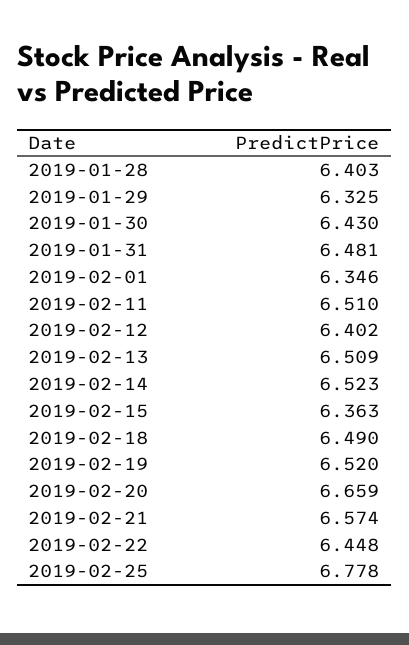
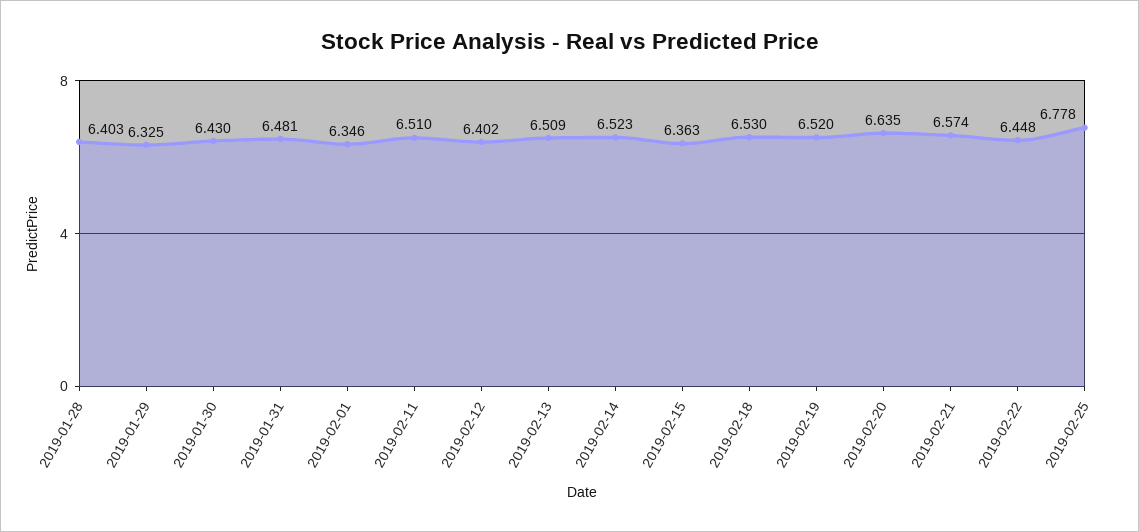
  {
    "2019-01-28": 6.403,
    "2019-01-29": 6.325,
    "2019-01-30": 6.43,
    "2019-01-31": 6.481,
    "2019-02-01": 6.346,
    "2019-02-11": 6.51,
    "2019-02-12": 6.402,
    "2019-02-13": 6.509,
    "2019-02-14": 6.523,
    "2019-02-15": 6.363,
-   "2019-02-18": 6.49,
+   "2019-02-18": 6.53,
    "2019-02-19": 6.52,
-   "2019-02-20": 6.659,
+   "2019-02-20": 6.635,
    "2019-02-21": 6.574,
    "2019-02-22": 6.448,
    "2019-02-25": 6.778
  }

